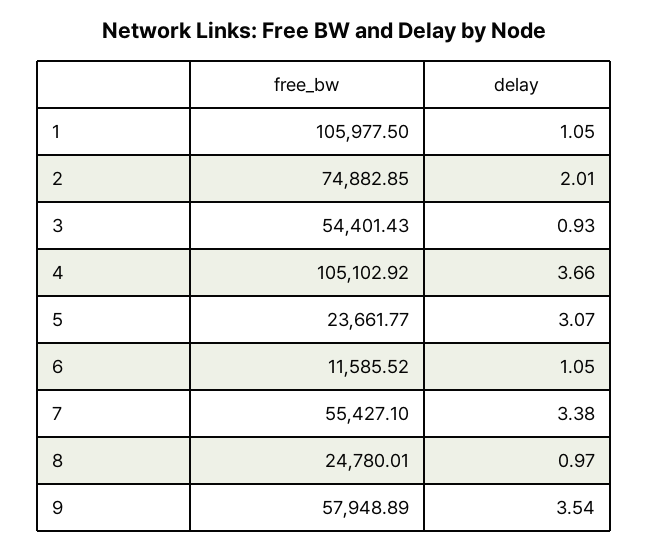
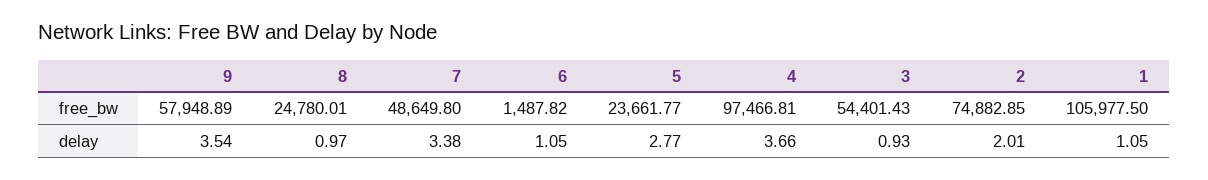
  {
    "free_bw": {
      "1": 105977.5,
      "2": 74882.85,
      "3": 54401.43,
-     "4": 105102.92,
+     "4": 97466.81,
      "5": 23661.77,
-     "6": 11585.52,
+     "6": 1487.82,
-     "7": 55427.1,
+     "7": 48649.8,
      "8": 24780.01,
      "9": 57948.89
    },
    "delay": {
      "1": 1.05,
      "2": 2.01,
      "3": 0.93,
      "4": 3.66,
-     "5": 3.07,
+     "5": 2.77,
      "6": 1.05,
      "7": 3.38,
      "8": 0.97,
      "9": 3.54
    }
  }

